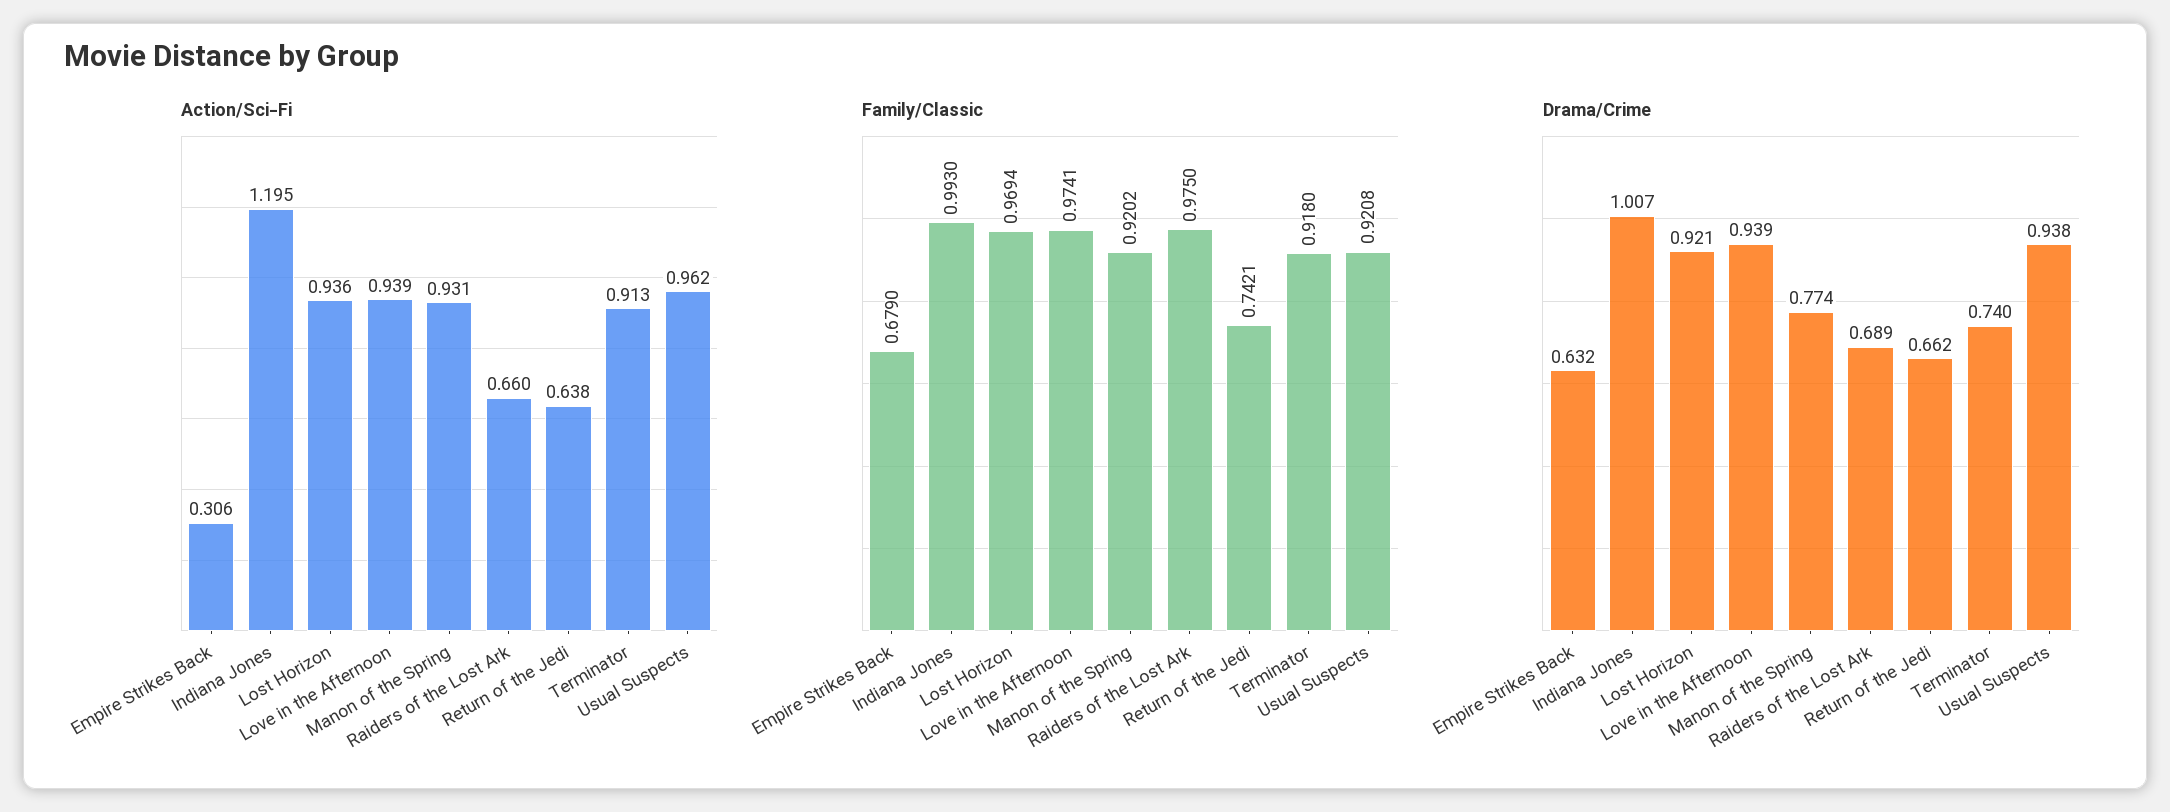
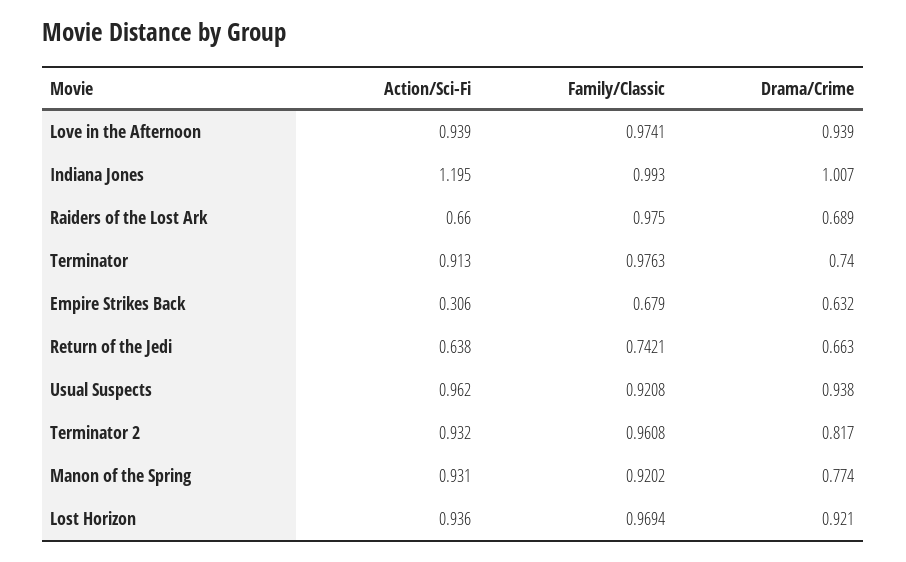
  {
    "Action/Sci-Fi": {
      "Empire Strikes Back": 0.306,
      "Indiana Jones": 1.195,
      "Lost Horizon": 0.936,
      "Love in the Afternoon": 0.939,
      "Manon of the Spring": 0.931,
      "Raiders of the Lost Ark": 0.66,
      "Return of the Jedi": 0.638,
      "Terminator": 0.913,
-     "Usual Suspects": 0.962
+     "Usual Suspects": 0.962,
+     "Terminator 2": 0.932
    },
    "Family/Classic": {
      "Empire Strikes Back": 0.679,
      "Indiana Jones": 0.993,
      "Lost Horizon": 0.9694,
      "Love in the Afternoon": 0.9741,
      "Manon of the Spring": 0.9202,
      "Raiders of the Lost Ark": 0.975,
      "Return of the Jedi": 0.7421,
-     "Terminator": 0.918,
+     "Terminator": 0.9763,
-     "Usual Suspects": 0.9208
+     "Usual Suspects": 0.9208,
+     "Terminator 2": 0.9608
    },
    "Drama/Crime": {
      "Empire Strikes Back": 0.632,
      "Indiana Jones": 1.007,
      "Lost Horizon": 0.921,
      "Love in the Afternoon": 0.939,
      "Manon of the Spring": 0.774,
      "Raiders of the Lost Ark": 0.689,
-     "Return of the Jedi": 0.662,
+     "Return of the Jedi": 0.663,
      "Terminator": 0.74,
-     "Usual Suspects": 0.938
+     "Usual Suspects": 0.938,
+     "Terminator 2": 0.817
    }
  }

